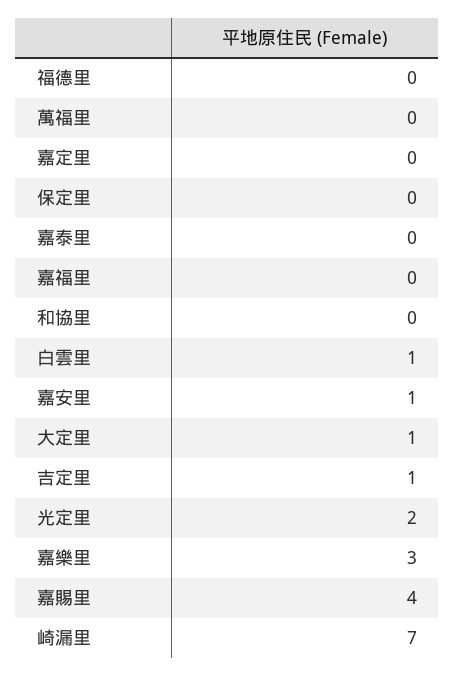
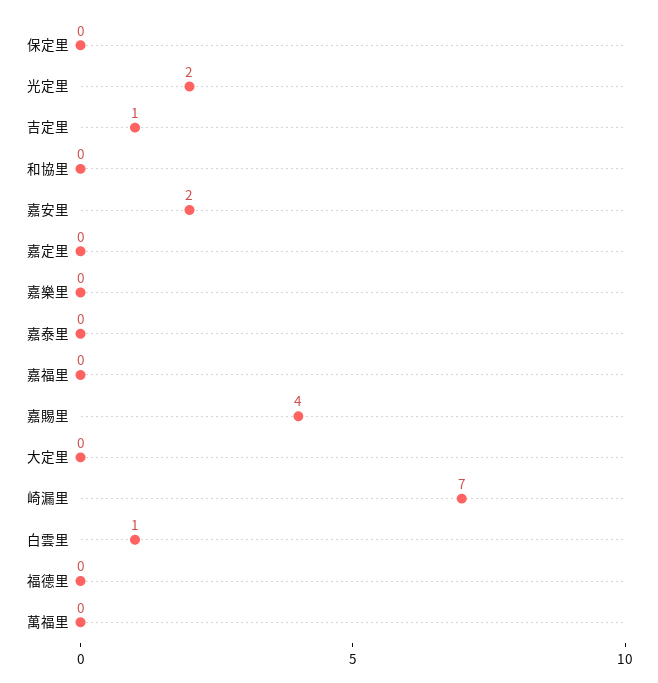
  {
    "福德里": 0,
    "萬福里": 0,
    "嘉定里": 0,
    "保定里": 0,
    "嘉泰里": 0,
    "嘉福里": 0,
    "和協里": 0,
    "白雲里": 1,
-   "嘉安里": 1,
+   "嘉安里": 2,
-   "大定里": 1,
+   "大定里": 0,
    "吉定里": 1,
    "光定里": 2,
-   "嘉樂里": 3,
+   "嘉樂里": 0,
    "嘉賜里": 4,
    "崎漏里": 7
  }

